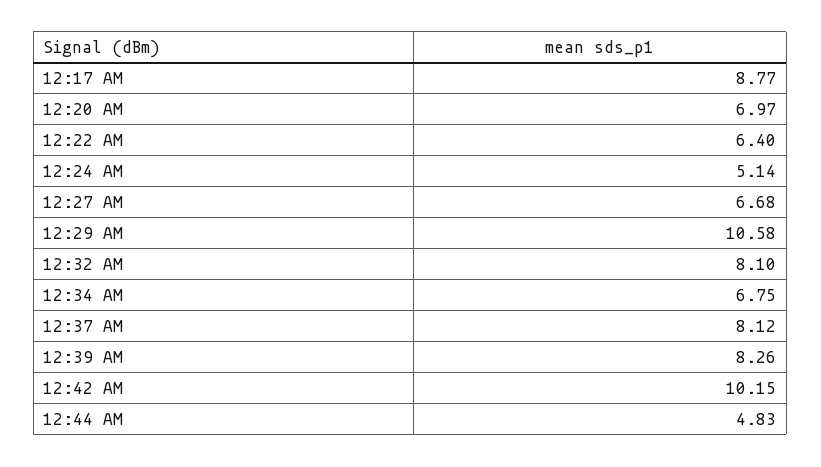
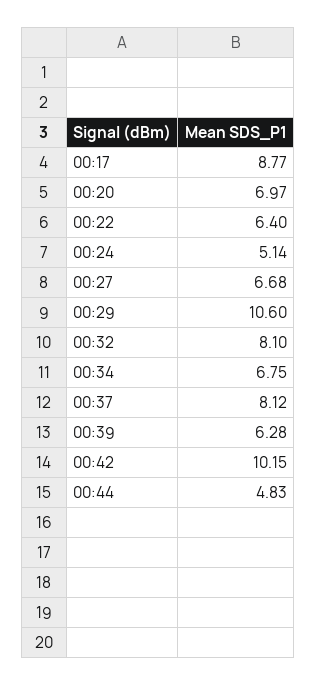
  {
    "12:17 AM": 8.77,
    "12:20 AM": 6.97,
    "12:22 AM": 6.4,
    "12:24 AM": 5.14,
    "12:27 AM": 6.68,
-   "12:29 AM": 10.58,
+   "12:29 AM": 10.6,
    "12:32 AM": 8.1,
    "12:34 AM": 6.75,
    "12:37 AM": 8.12,
-   "12:39 AM": 8.26,
+   "12:39 AM": 6.28,
    "12:42 AM": 10.15,
    "12:44 AM": 4.83
  }

